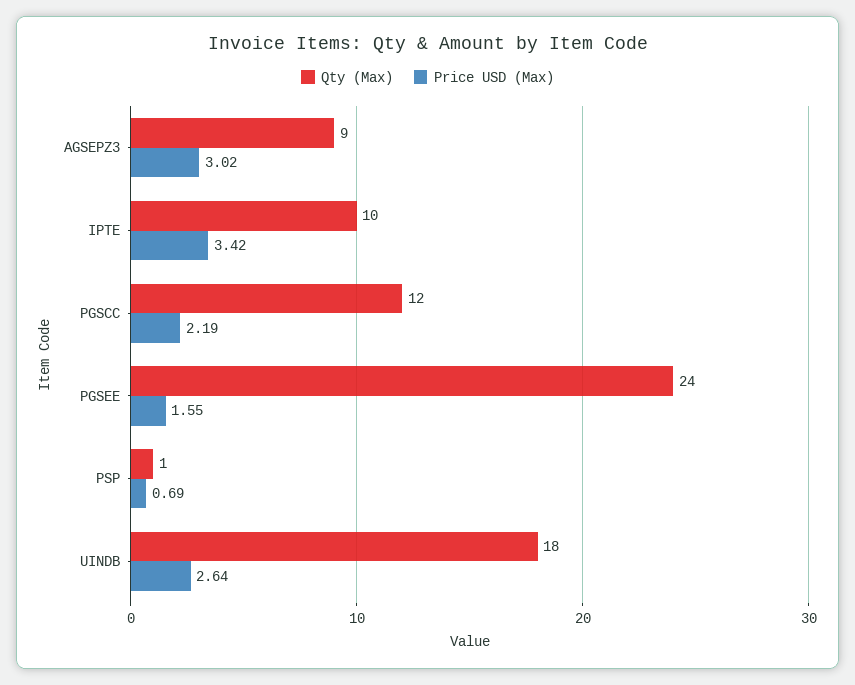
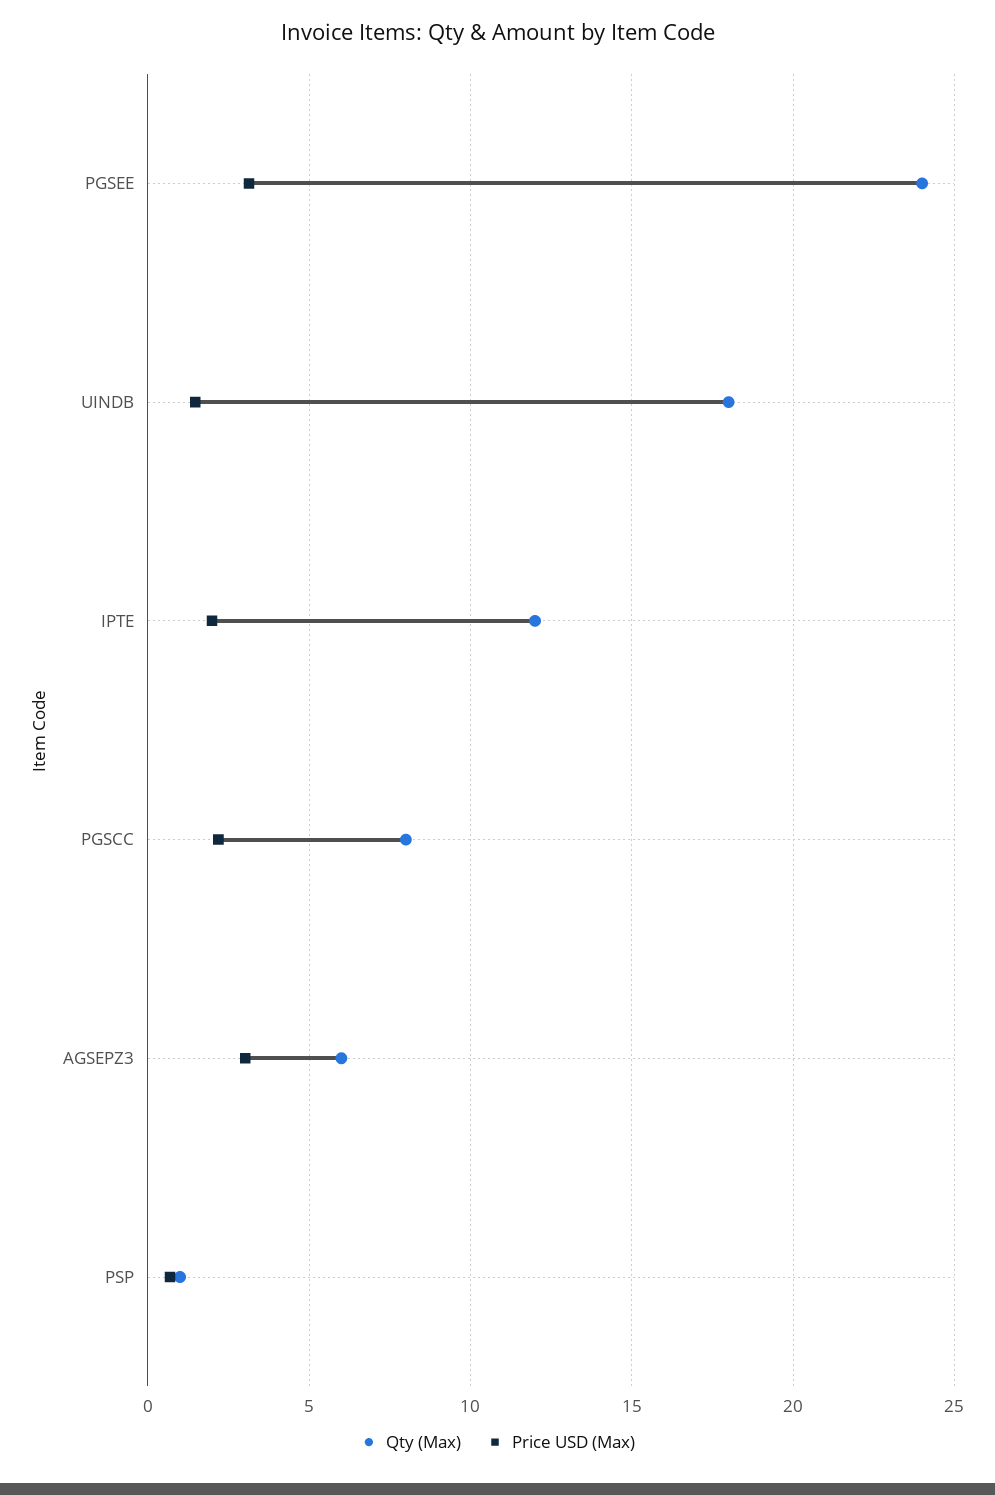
  {
    "Qty (Max)": {
-     "AGSEPZ3": 9,
+     "AGSEPZ3": 6,
-     "IPTE": 10,
+     "IPTE": 12,
-     "PGSCC": 12,
+     "PGSCC": 8,
      "PGSEE": 24,
      "PSP": 1,
      "UINDB": 18
    },
    "Price USD (Max)": {
      "AGSEPZ3": 3.02,
-     "IPTE": 3.42,
+     "IPTE": 2,
      "PGSCC": 2.19,
-     "PGSEE": 1.55,
+     "PGSEE": 3,
      "PSP": 0.69,
-     "UINDB": 2.64
+     "UINDB": 1.5
    }
  }

